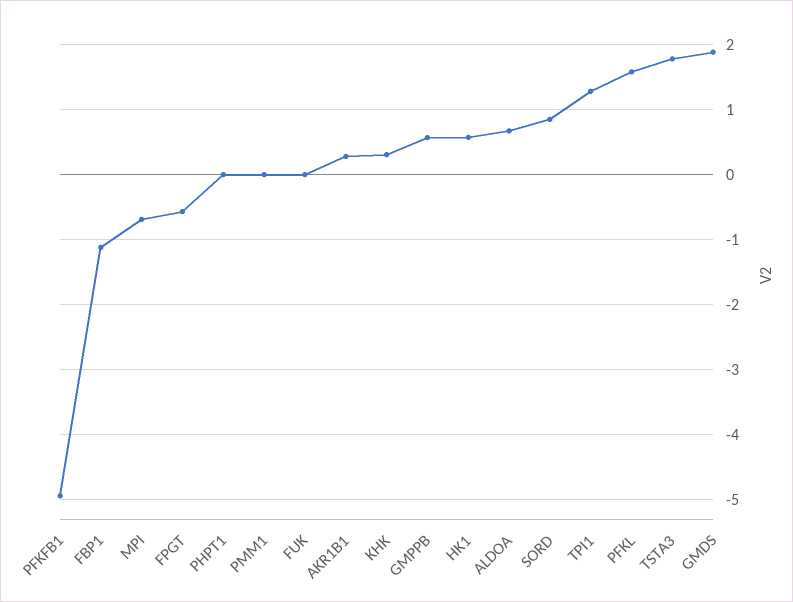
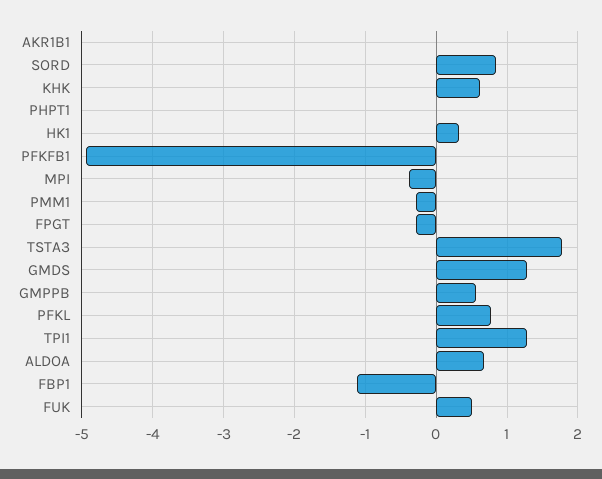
  {
    "PFKFB1": -4.9,
    "FBP1": -1.1,
-   "MPI": -0.7,
+   "MPI": -0.4,
-   "FPGT": -0.6,
+   "FPGT": -0.3,
    "PHPT1": 0,
-   "PMM1": 0,
+   "PMM1": -0.3,
-   "FUK": 0,
+   "FUK": 0.5,
-   "AKR1B1": 0.3,
+   "AKR1B1": 0,
-   "KHK": 0.3,
+   "KHK": 0.6,
    "GMPPB": 0.6,
-   "HK1": 0.6,
+   "HK1": 0.3,
    "ALDOA": 0.7,
    "SORD": 0.9,
    "TPI1": 1.3,
-   "PFKL": 1.6,
+   "PFKL": 0.8,
    "TSTA3": 1.8,
-   "GMDS": 1.9
+   "GMDS": 1.3
  }

